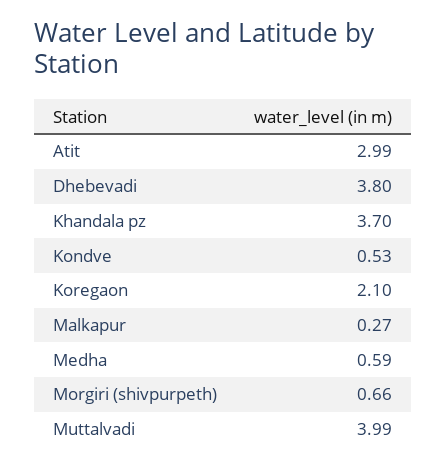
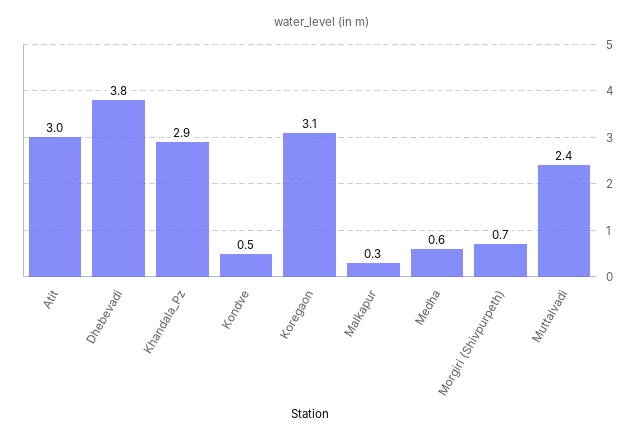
  {
    "Atit": 2.99,
    "Dhebevadi": 3.8,
-   "Khandala pz": 3.7,
+   "Khandala pz": 2.9,
    "Kondve": 0.53,
-   "Koregaon": 2.1,
+   "Koregaon": 3.1,
    "Malkapur": 0.27,
    "Medha": 0.59,
    "Morgiri (shivpurpeth)": 0.66,
-   "Muttalvadi": 3.99
+   "Muttalvadi": 2.4
  }

